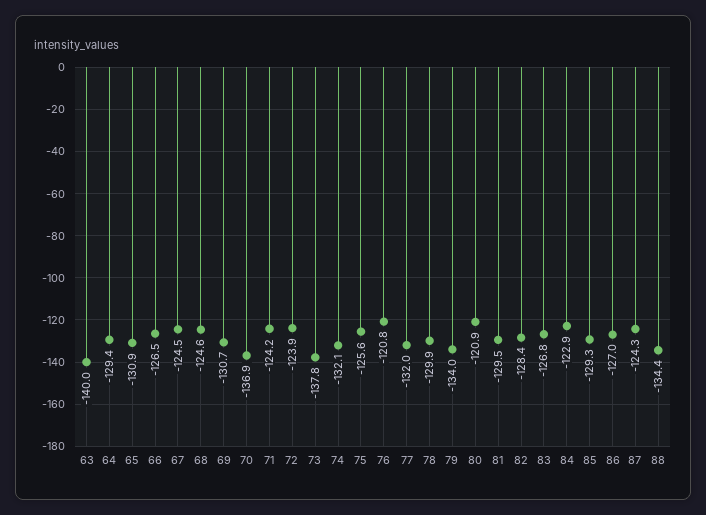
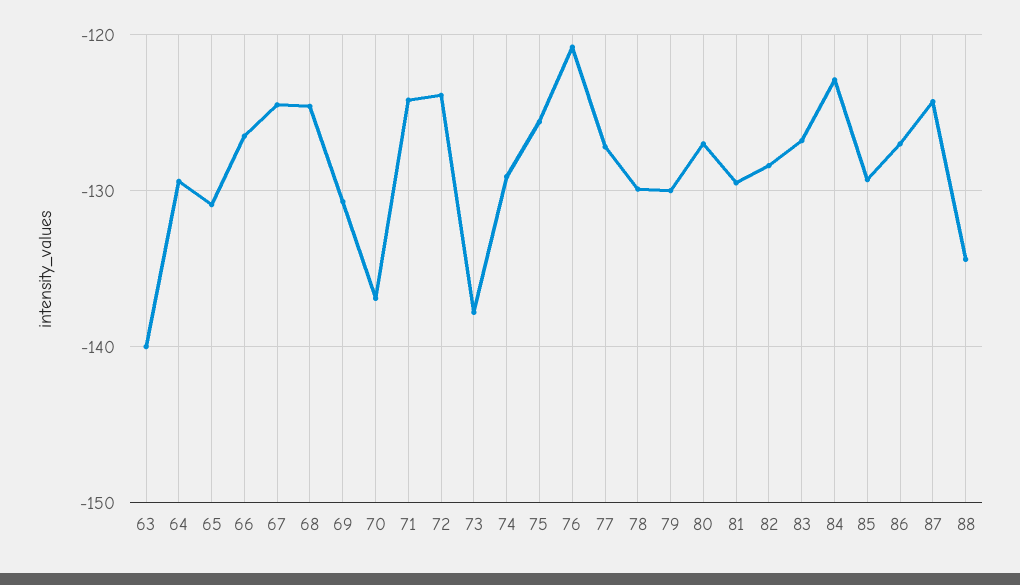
  {
    "63": -140,
    "64": -129.4,
    "65": -130.9,
    "66": -126.5,
    "67": -124.5,
    "68": -124.6,
    "69": -130.7,
    "70": -136.9,
    "71": -124.2,
    "72": -123.9,
    "73": -137.8,
-   "74": -132.1,
+   "74": -129,
    "75": -125.6,
    "76": -120.8,
-   "77": -132,
+   "77": -127,
    "78": -129.9,
-   "79": -134,
+   "79": -130,
-   "80": -120.9,
+   "80": -127,
    "81": -129.5,
    "82": -128.4,
    "83": -126.8,
    "84": -122.9,
    "85": -129.3,
    "86": -127,
    "87": -124.3,
    "88": -134.4
  }

